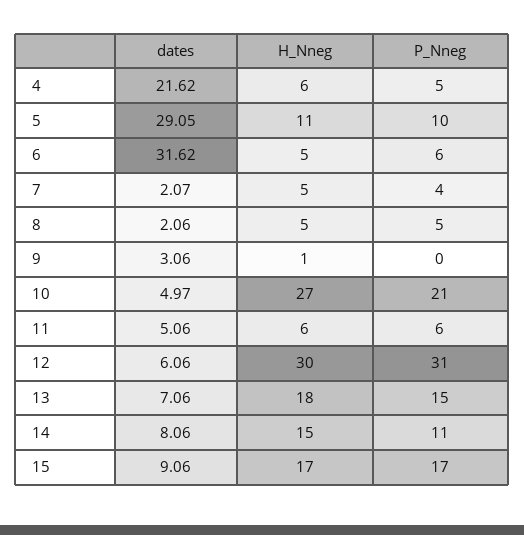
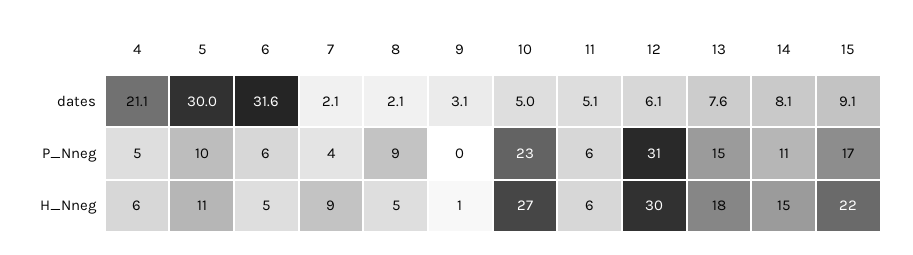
  {
    "dates": {
-     "4": 21.62,
+     "4": 21.1,
-     "5": 29.05,
+     "5": 30,
      "6": 31.62,
      "7": 2.07,
      "8": 2.06,
      "9": 3.06,
      "10": 4.97,
      "11": 5.06,
      "12": 6.06,
-     "13": 7.06,
+     "13": 7.6,
      "14": 8.06,
      "15": 9.06
    },
    "H_Nneg": {
      "4": 6,
      "5": 11,
      "6": 5,
-     "7": 5,
+     "7": 9,
      "8": 5,
      "9": 1,
      "10": 27,
      "11": 6,
      "12": 30,
      "13": 18,
      "14": 15,
-     "15": 17
+     "15": 22
    },
    "P_Nneg": {
      "4": 5,
      "5": 10,
      "6": 6,
      "7": 4,
-     "8": 5,
+     "8": 9,
      "9": 0,
-     "10": 21,
+     "10": 23,
      "11": 6,
      "12": 31,
      "13": 15,
      "14": 11,
      "15": 17
    }
  }

